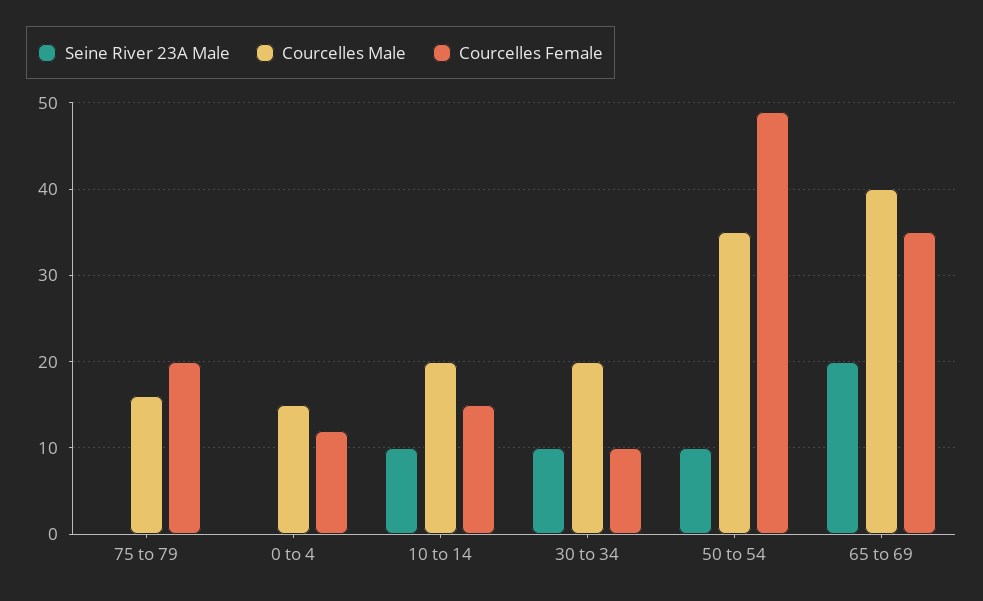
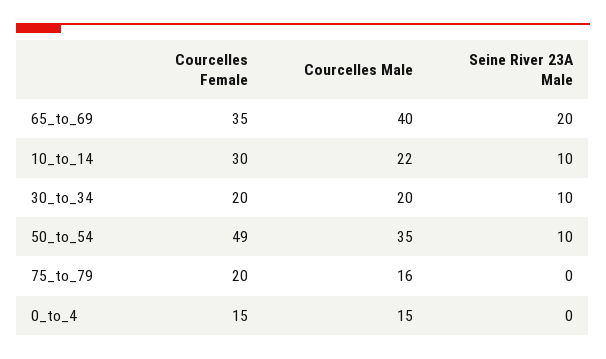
  {
    "Seine River 23A Male": {
      "75 to 79": 0,
      "0 to 4": 0,
      "10 to 14": 10,
      "30 to 34": 10,
      "50 to 54": 10,
      "65 to 69": 20
    },
    "Courcelles Male": {
      "75 to 79": 16,
      "0 to 4": 15,
-     "10 to 14": 20,
+     "10 to 14": 22,
      "30 to 34": 20,
      "50 to 54": 35,
      "65 to 69": 40
    },
    "Courcelles Female": {
      "75 to 79": 20,
-     "0 to 4": 12,
+     "0 to 4": 15,
-     "10 to 14": 15,
+     "10 to 14": 30,
-     "30 to 34": 10,
+     "30 to 34": 20,
      "50 to 54": 49,
      "65 to 69": 35
    }
  }

